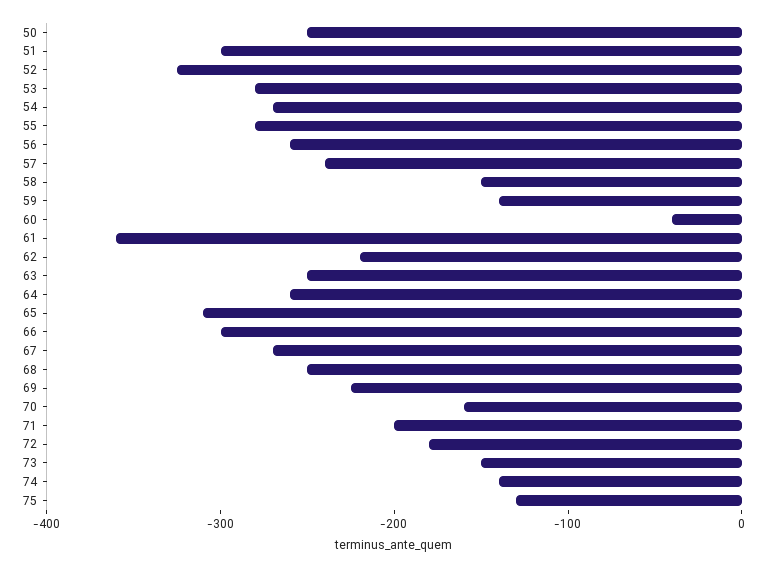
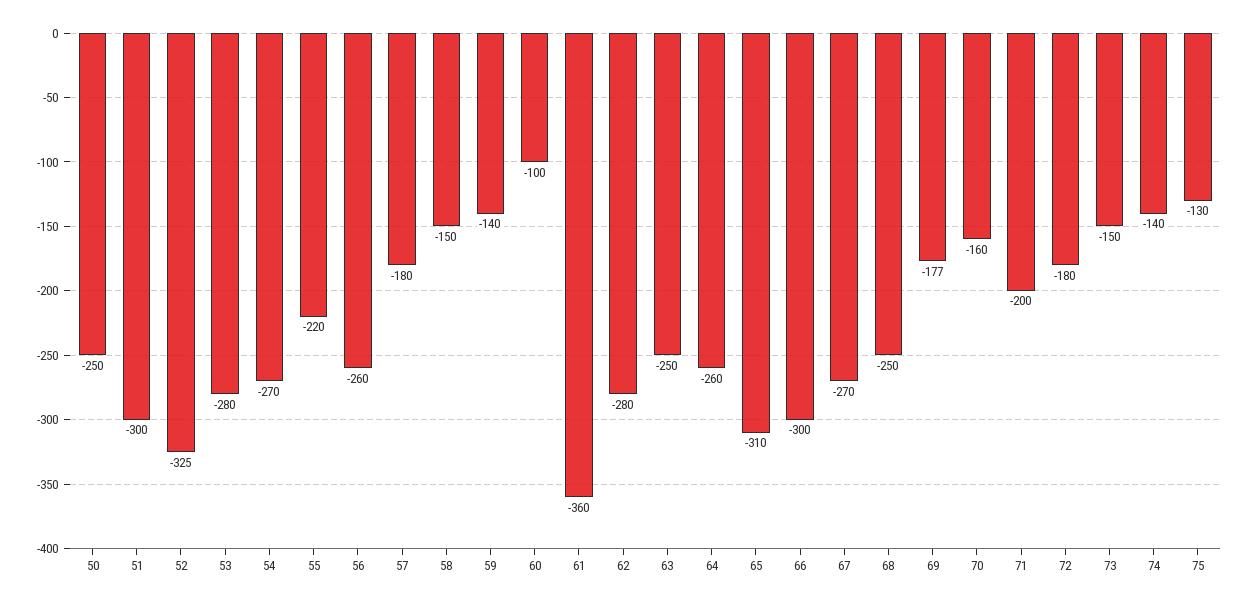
  {
    "50": -250,
    "51": -300,
    "52": -325,
    "53": -280,
    "54": -270,
-   "55": -280,
+   "55": -220,
    "56": -260,
-   "57": -240,
+   "57": -180,
    "58": -150,
    "59": -140,
-   "60": -40,
+   "60": -100,
    "61": -360,
-   "62": -220,
+   "62": -280,
    "63": -250,
    "64": -260,
    "65": -310,
    "66": -300,
    "67": -270,
    "68": -250,
-   "69": -220,
+   "69": -177,
    "70": -160,
    "71": -200,
    "72": -180,
    "73": -150,
    "74": -140,
    "75": -130
  }

